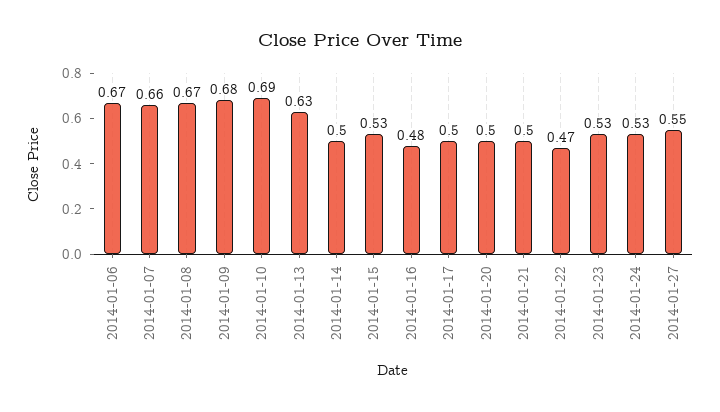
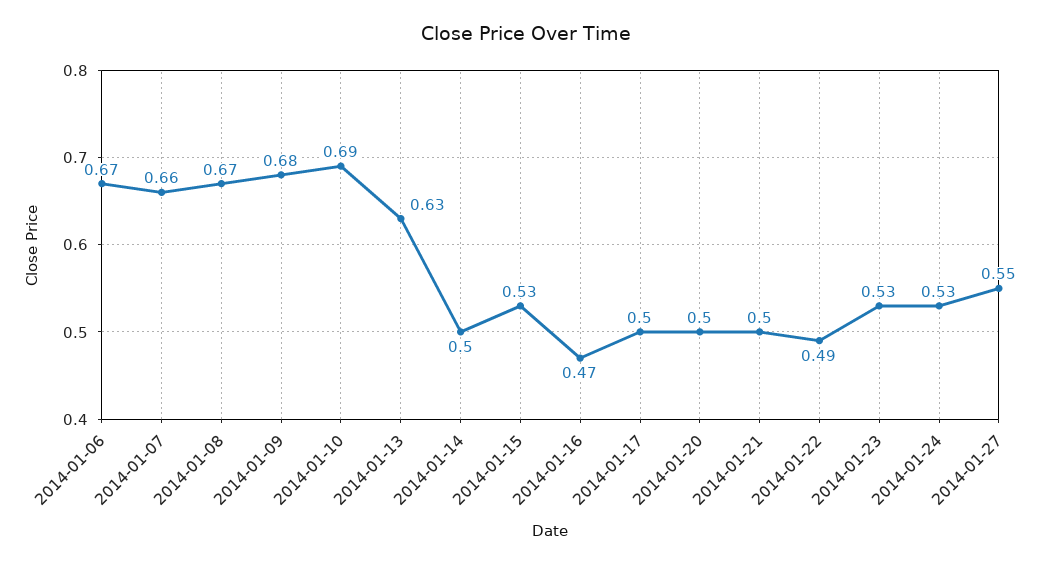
  {
    "2014-01-06": 0.67,
    "2014-01-07": 0.66,
    "2014-01-08": 0.67,
    "2014-01-09": 0.68,
    "2014-01-10": 0.69,
    "2014-01-13": 0.63,
    "2014-01-14": 0.5,
    "2014-01-15": 0.53,
-   "2014-01-16": 0.48,
+   "2014-01-16": 0.47,
    "2014-01-17": 0.5,
    "2014-01-20": 0.5,
    "2014-01-21": 0.5,
-   "2014-01-22": 0.47,
+   "2014-01-22": 0.49,
    "2014-01-23": 0.53,
    "2014-01-24": 0.53,
    "2014-01-27": 0.55
  }

